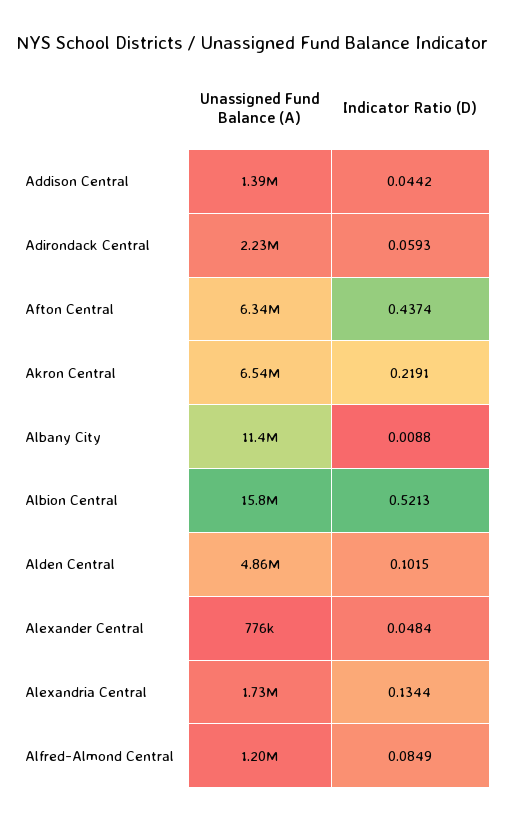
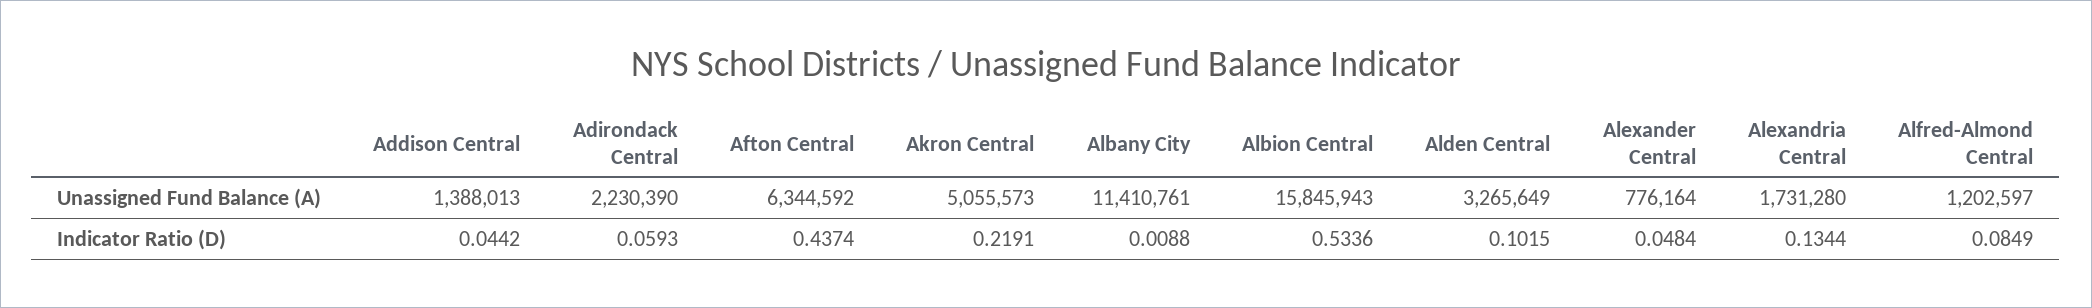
  {
    "Unassigned Fund Balance (A)": {
      "Addison Central": 1388013,
      "Adirondack Central": 2230390,
      "Afton Central": 6344592,
-     "Akron Central": 6540000,
+     "Akron Central": 5055573,
      "Albany City": 11410761,
      "Albion Central": 15845943,
-     "Alden Central": 4860000,
+     "Alden Central": 3265649,
      "Alexander Central": 776164,
      "Alexandria Central": 1731280,
      "Alfred-Almond Central": 1202597
    },
    "Indicator Ratio (D)": {
      "Addison Central": 0.0442,
      "Adirondack Central": 0.0593,
      "Afton Central": 0.4374,
      "Akron Central": 0.2191,
      "Albany City": 0.0088,
-     "Albion Central": 0.5213,
+     "Albion Central": 0.5336,
      "Alden Central": 0.1015,
      "Alexander Central": 0.0484,
      "Alexandria Central": 0.1344,
      "Alfred-Almond Central": 0.0849
    }
  }

